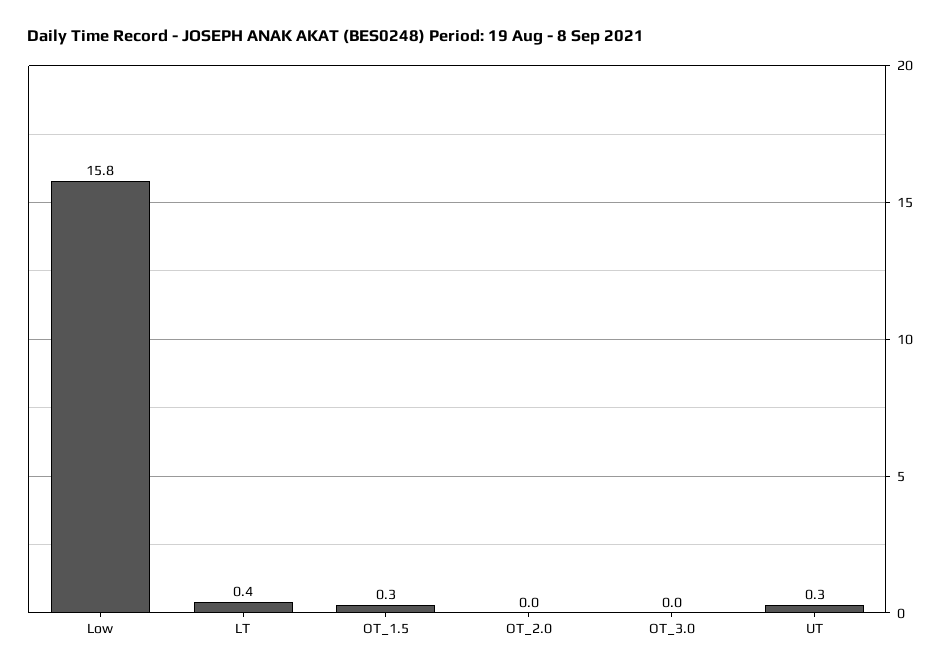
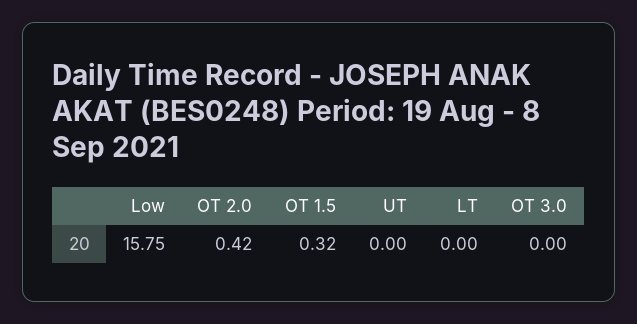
  {
    "Low": 15.75,
-   "LT": 0.4,
+   "LT": 0,
    "OT_1.5": 0.32,
-   "OT_2.0": 0,
+   "OT_2.0": 0.42,
    "OT_3.0": 0,
-   "UT": 0.3
+   "UT": 0
  }

